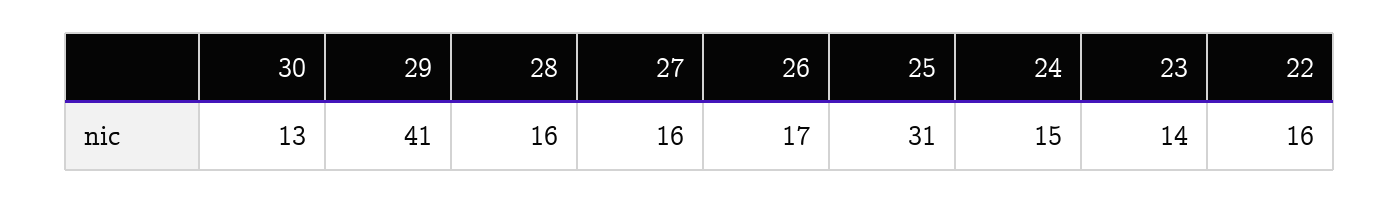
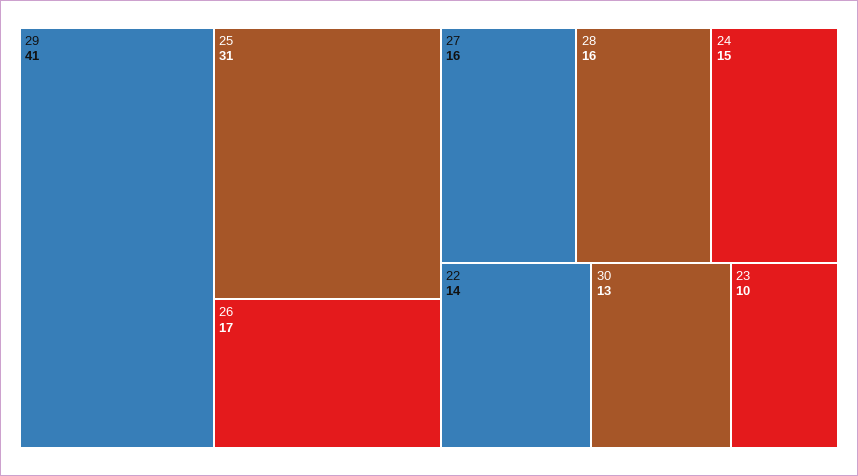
  {
    "30": 13,
    "29": 41,
    "28": 16,
    "27": 16,
    "26": 17,
    "25": 31,
    "24": 15,
-   "23": 14,
+   "23": 10,
-   "22": 16
+   "22": 14
  }

